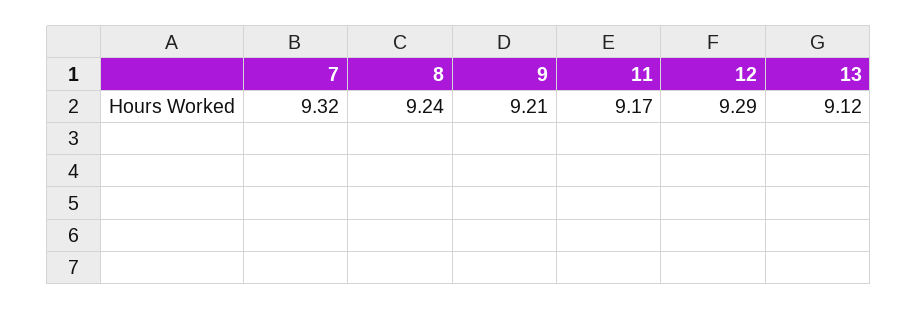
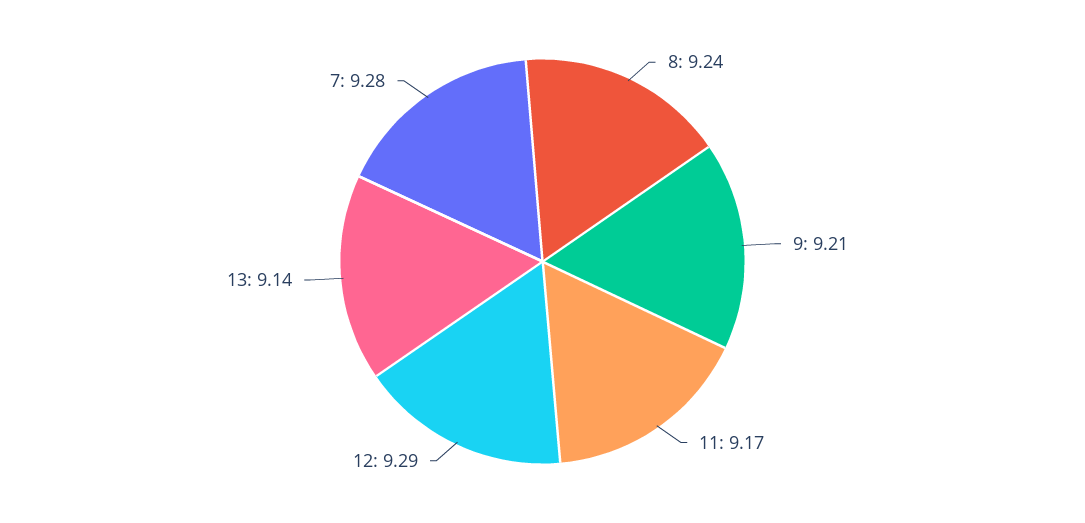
  {
-   "7": 9.32,
+   "7": 9.28,
    "8": 9.24,
    "9": 9.21,
    "11": 9.17,
    "12": 9.29,
-   "13": 9.12
+   "13": 9.14
  }

